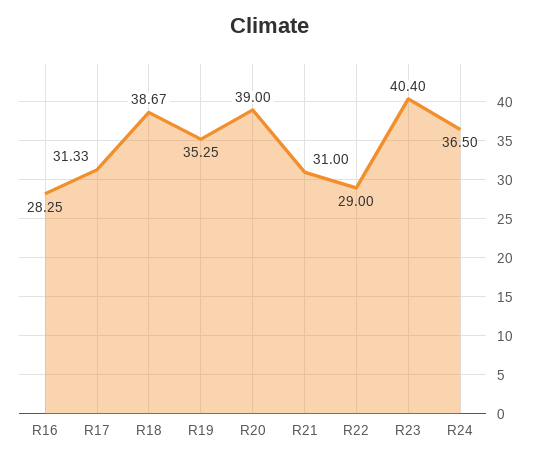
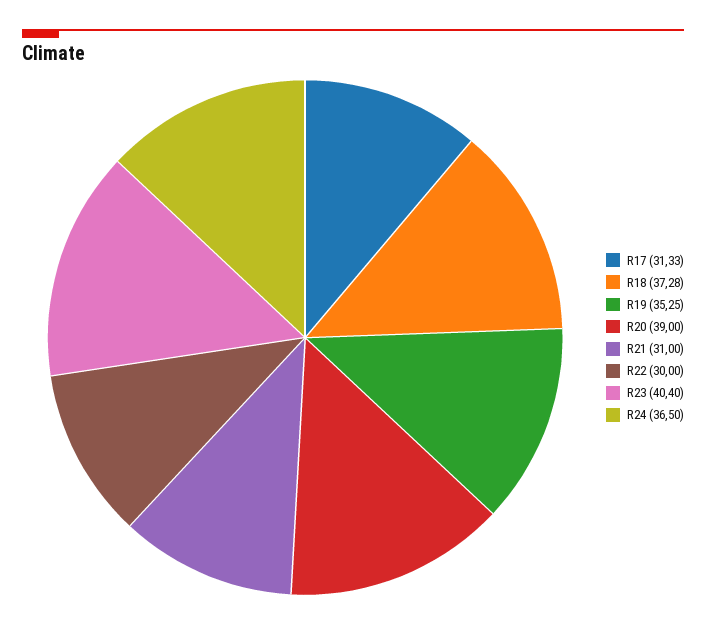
  {
-   "R16": 28.25,
    "R17": 31.33,
-   "R18": 38.67,
+   "R18": 37.28,
    "R19": 35.25,
    "R20": 39,
    "R21": 31,
-   "R22": 29,
+   "R22": 30,
    "R23": 40.4,
    "R24": 36.5
  }

